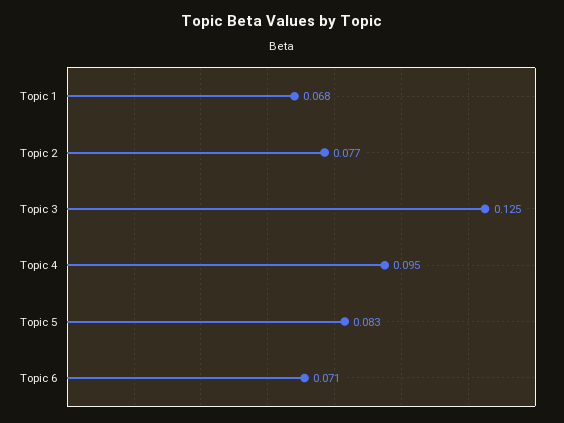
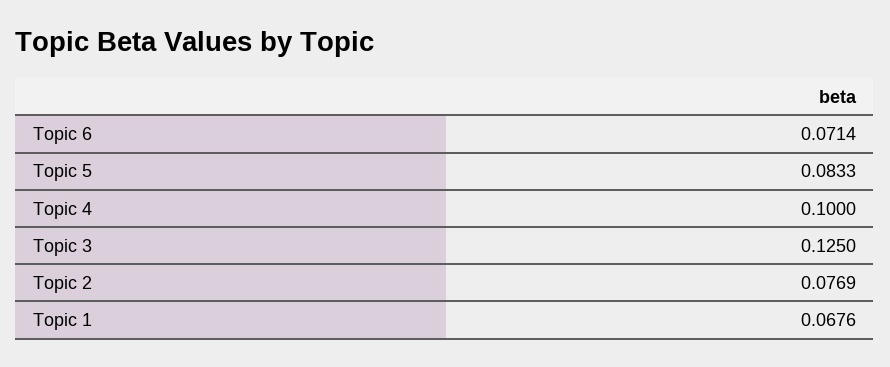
  {
    "Topic 1": 0.0676,
    "Topic 2": 0.0769,
    "Topic 3": 0.125,
-   "Topic 4": 0.095,
+   "Topic 4": 0.1,
    "Topic 5": 0.0833,
    "Topic 6": 0.0714
  }

